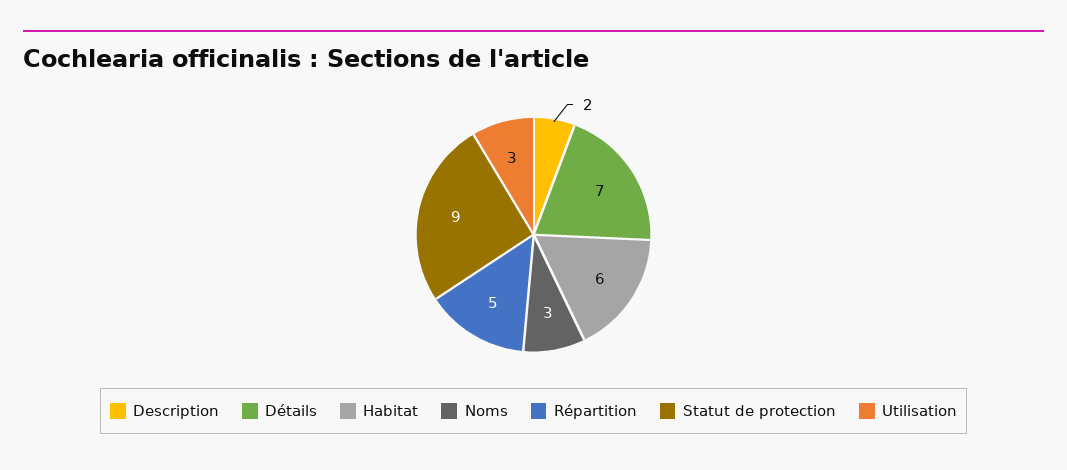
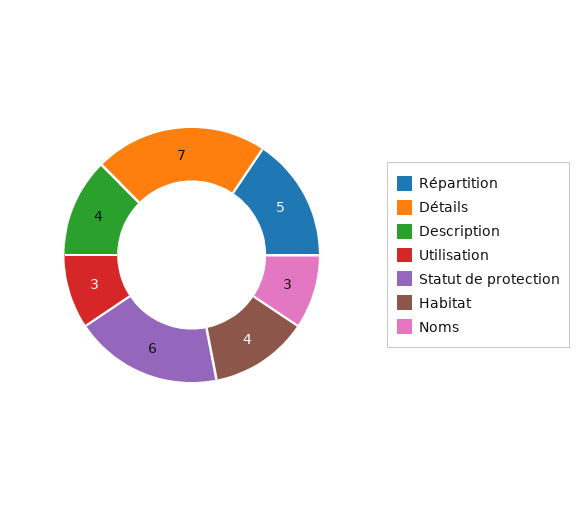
  {
-   "Description": 2,
+   "Description": 4,
    "Détails": 7,
-   "Habitat": 6,
+   "Habitat": 4,
    "Noms": 3,
    "Répartition": 5,
-   "Statut de protection": 9,
+   "Statut de protection": 6,
    "Utilisation": 3
  }

